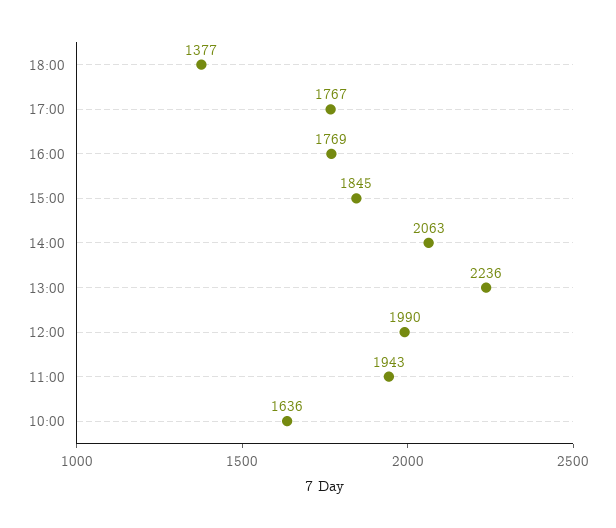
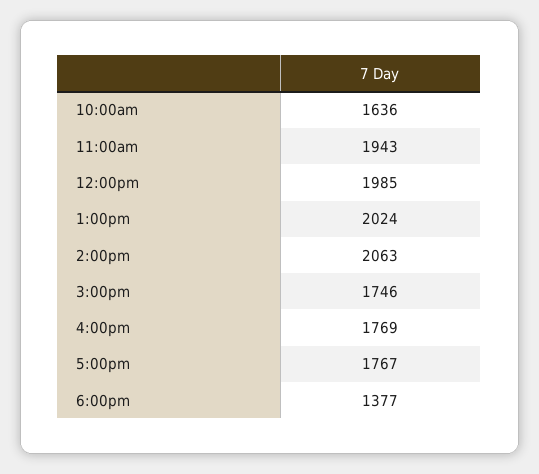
  {
    "18:00": 1377,
    "17:00": 1767,
    "16:00": 1769,
-   "15:00": 1845,
+   "15:00": 1746,
    "14:00": 2063,
-   "13:00": 2236,
+   "13:00": 2024,
-   "12:00": 1990,
+   "12:00": 1985,
    "11:00": 1943,
    "10:00": 1636
  }

